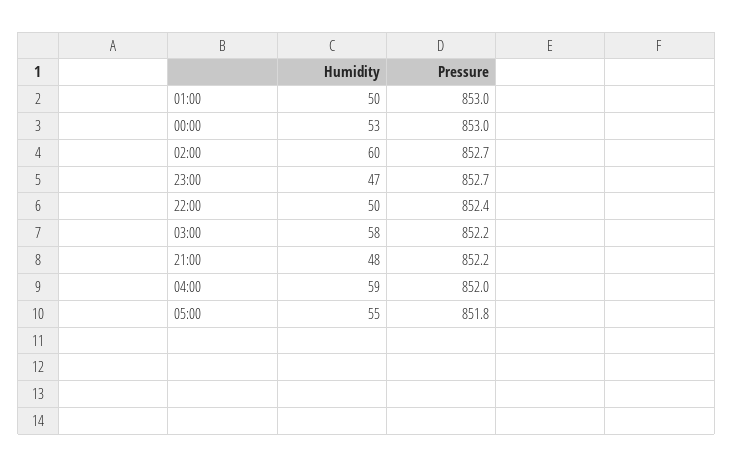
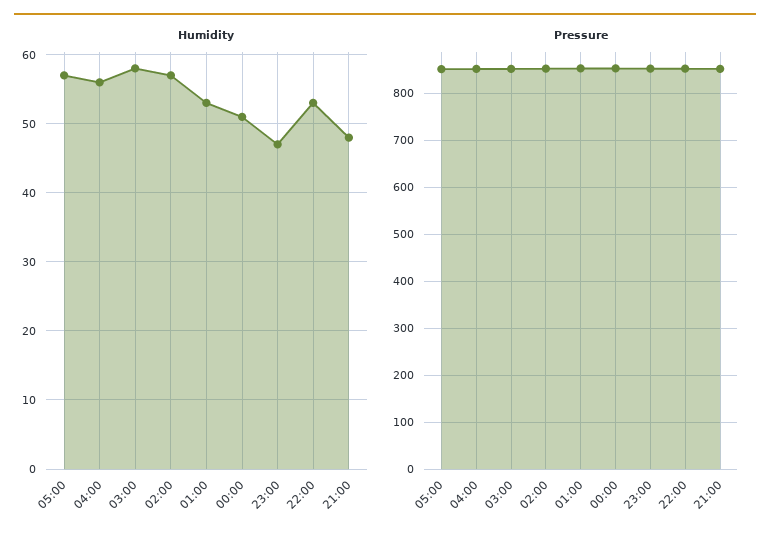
  {
    "Humidity": {
-     "01:00": 50,
+     "01:00": 53,
-     "00:00": 53,
+     "00:00": 51,
-     "02:00": 60,
+     "02:00": 57,
      "23:00": 47,
-     "22:00": 50,
+     "22:00": 53,
      "03:00": 58,
      "21:00": 48,
-     "04:00": 59,
+     "04:00": 56,
-     "05:00": 55
+     "05:00": 57
    },
    "Pressure": {
      "01:00": 853,
      "00:00": 853,
      "02:00": 852.7,
      "23:00": 852.7,
      "22:00": 852.4,
      "03:00": 852.2,
      "21:00": 852.2,
      "04:00": 852,
      "05:00": 851.8
    }
  }

